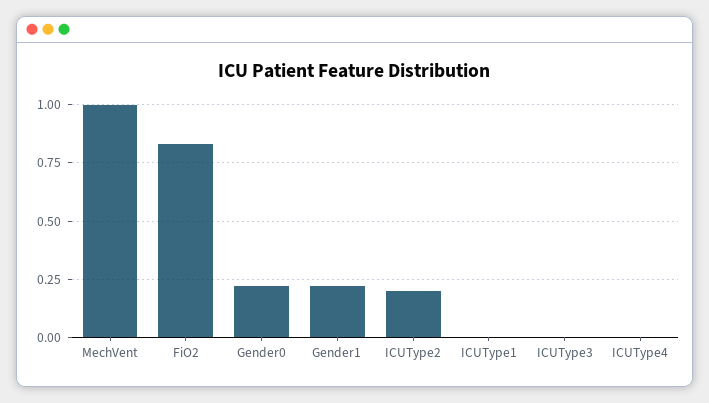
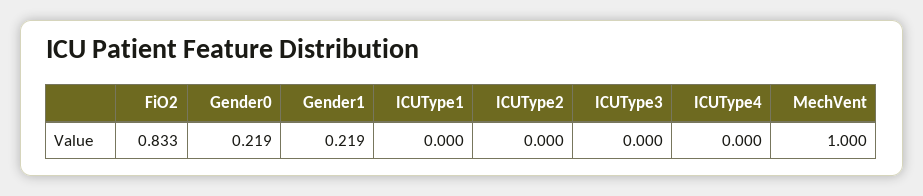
  {
    "MechVent": 1,
    "FiO2": 0.833,
    "Gender0": 0.219,
    "Gender1": 0.219,
-   "ICUType2": 0.2,
+   "ICUType2": 0,
    "ICUType1": 0,
    "ICUType3": 0,
    "ICUType4": 0
  }

